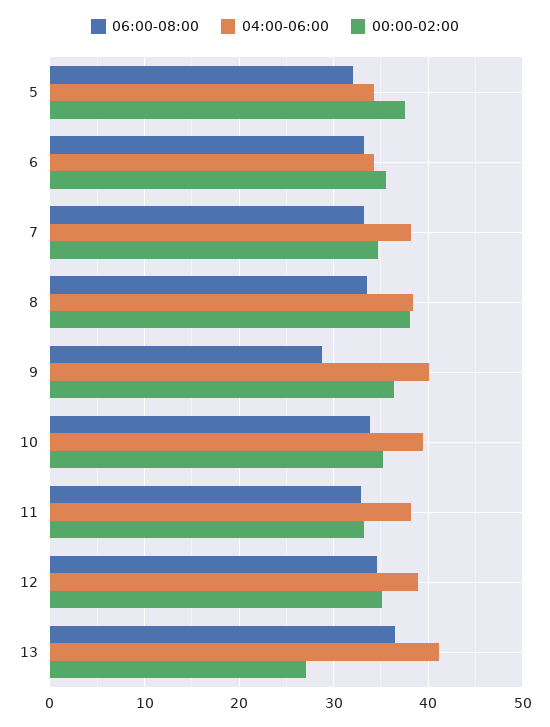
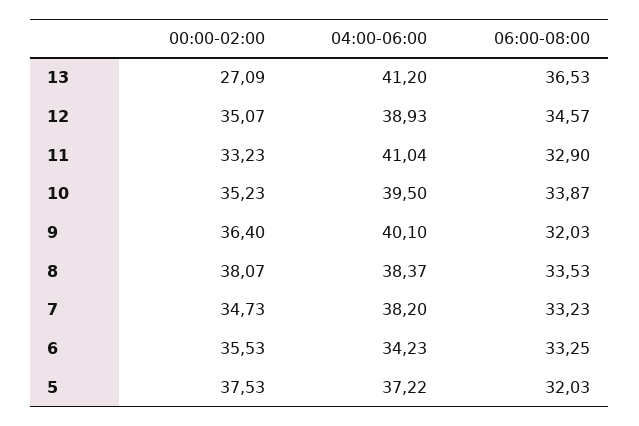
  {
    "06:00-08:00": {
      "5": 32.03,
      "6": 33.25,
      "7": 33.23,
      "8": 33.53,
-     "9": 29,
+     "9": 32.03,
      "10": 33.87,
      "11": 32.9,
      "12": 34.57,
      "13": 36.53
    },
    "04:00-06:00": {
-     "5": 34,
+     "5": 37.22,
      "6": 34.23,
      "7": 38.2,
      "8": 38.37,
      "9": 40.1,
      "10": 39.5,
-     "11": 38,
+     "11": 41.04,
      "12": 38.93,
      "13": 41.2
    },
    "00:00-02:00": {
      "5": 37.53,
      "6": 35.53,
      "7": 34.73,
      "8": 38.07,
      "9": 36.4,
      "10": 35.23,
      "11": 33.23,
      "12": 35.07,
      "13": 27.09
    }
  }

